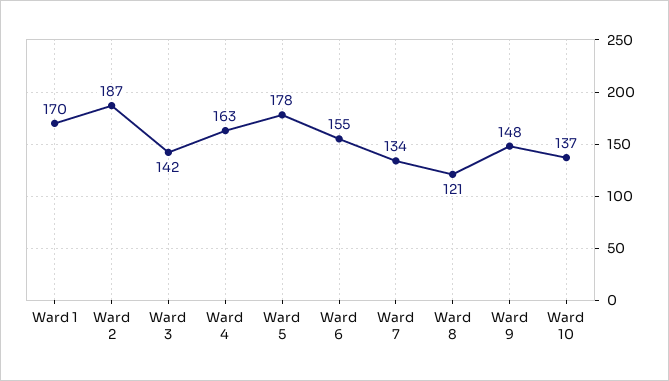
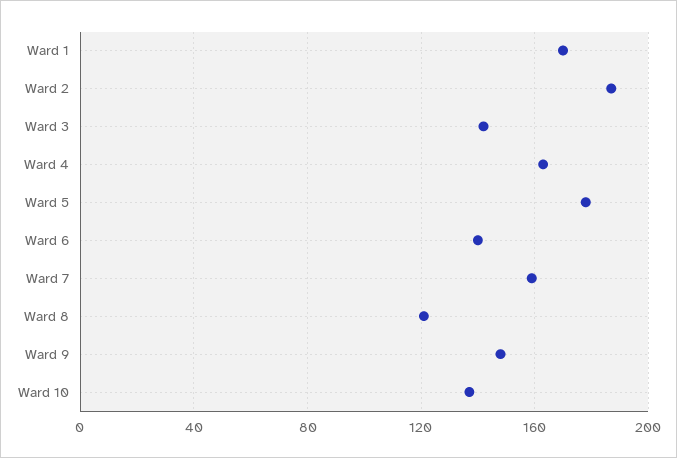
  {
    "Ward 1": 170,
    "Ward 2": 187,
    "Ward 3": 142,
    "Ward 4": 163,
    "Ward 5": 178,
-   "Ward 6": 155,
+   "Ward 6": 140,
-   "Ward 7": 134,
+   "Ward 7": 160,
    "Ward 8": 121,
    "Ward 9": 148,
    "Ward 10": 137
  }

